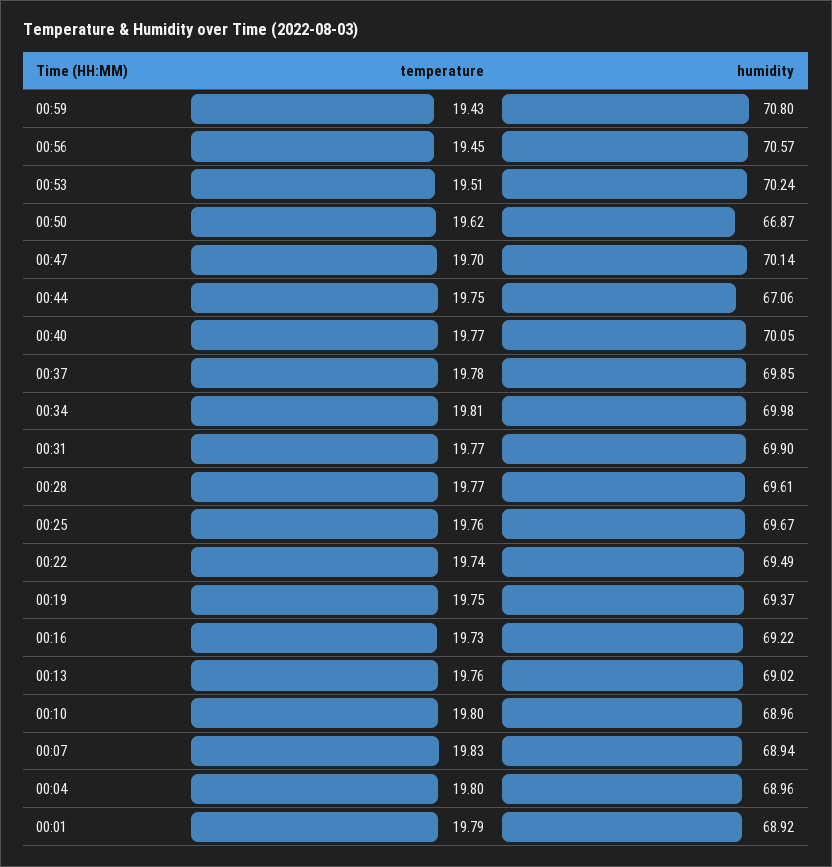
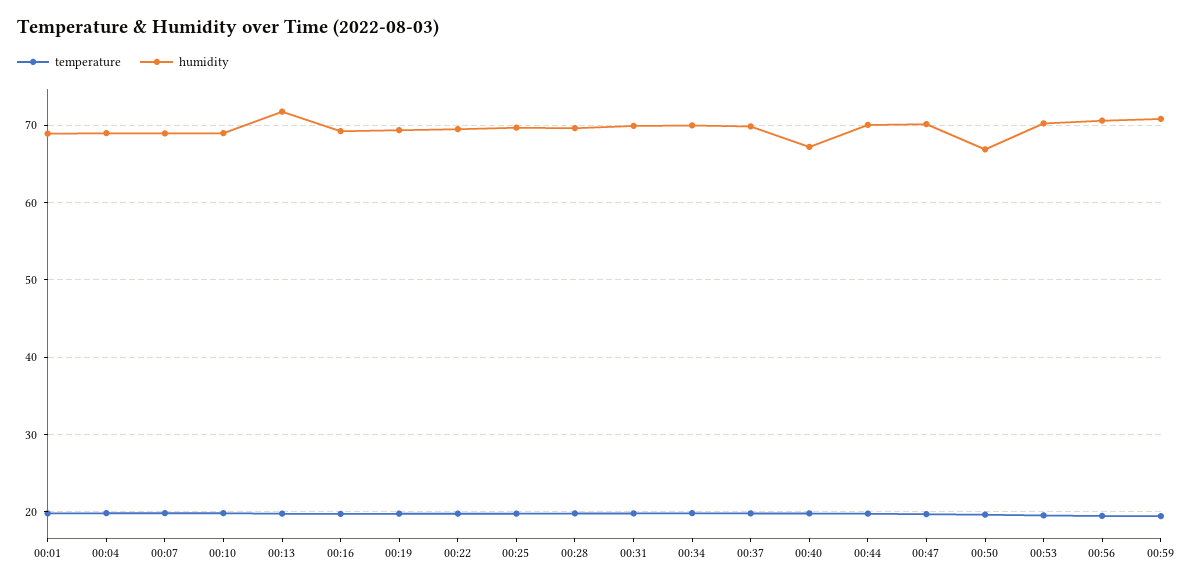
  {
    "temperature": {
      "00:59": 19.43,
      "00:56": 19.45,
      "00:53": 19.51,
      "00:50": 19.62,
      "00:47": 19.7,
      "00:44": 19.75,
      "00:40": 19.77,
      "00:37": 19.78,
      "00:34": 19.81,
      "00:31": 19.77,
      "00:28": 19.77,
      "00:25": 19.76,
      "00:22": 19.74,
      "00:19": 19.75,
      "00:16": 19.73,
      "00:13": 19.76,
      "00:10": 19.8,
      "00:07": 19.83,
      "00:04": 19.8,
      "00:01": 19.79
    },
    "humidity": {
      "00:59": 70.8,
      "00:56": 70.57,
      "00:53": 70.24,
      "00:50": 66.87,
      "00:47": 70.14,
-     "00:44": 67.06,
+     "00:44": 70,
-     "00:40": 70.05,
+     "00:40": 67,
      "00:37": 69.85,
      "00:34": 69.98,
      "00:31": 69.9,
      "00:28": 69.61,
      "00:25": 69.67,
      "00:22": 69.49,
      "00:19": 69.37,
      "00:16": 69.22,
-     "00:13": 69.02,
+     "00:13": 72,
      "00:10": 68.96,
      "00:07": 68.94,
      "00:04": 68.96,
      "00:01": 68.92
    }
  }

